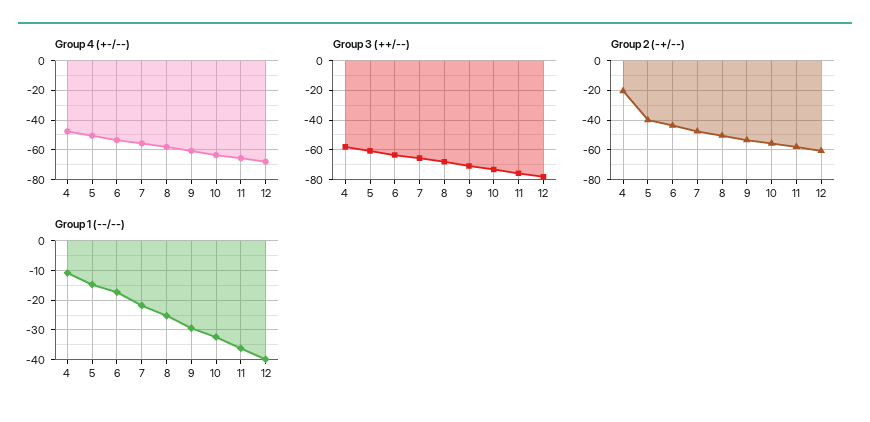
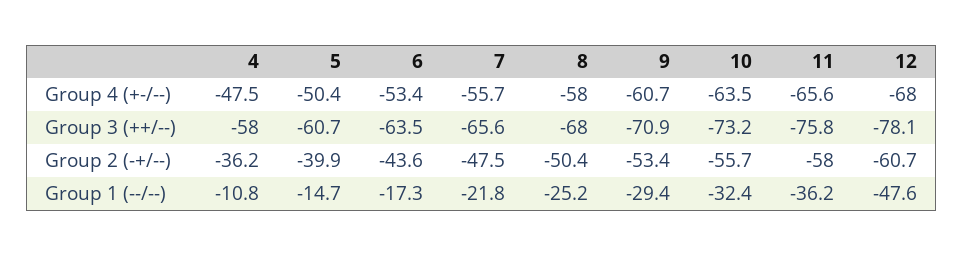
  {
    "Group 4 (+-/--)": {
      "4": -47.5,
      "5": -50.4,
      "6": -53.4,
      "7": -55.7,
      "8": -58,
      "9": -60.7,
      "10": -63.5,
      "11": -65.6,
      "12": -68
    },
    "Group 3 (++/--)": {
      "4": -58,
      "5": -60.7,
      "6": -63.5,
      "7": -65.6,
      "8": -68,
      "9": -70.9,
      "10": -73.2,
      "11": -75.8,
      "12": -78.1
    },
    "Group 2 (-+/--)": {
-     "4": -20,
+     "4": -36.2,
      "5": -39.9,
      "6": -43.6,
      "7": -47.5,
      "8": -50.4,
      "9": -53.4,
      "10": -55.7,
      "11": -58,
      "12": -60.7
    },
    "Group 1 (--/--)": {
      "4": -10.8,
      "5": -14.7,
      "6": -17.3,
      "7": -21.8,
      "8": -25.2,
      "9": -29.4,
      "10": -32.4,
      "11": -36.2,
-     "12": -40
+     "12": -47.6
    }
  }

